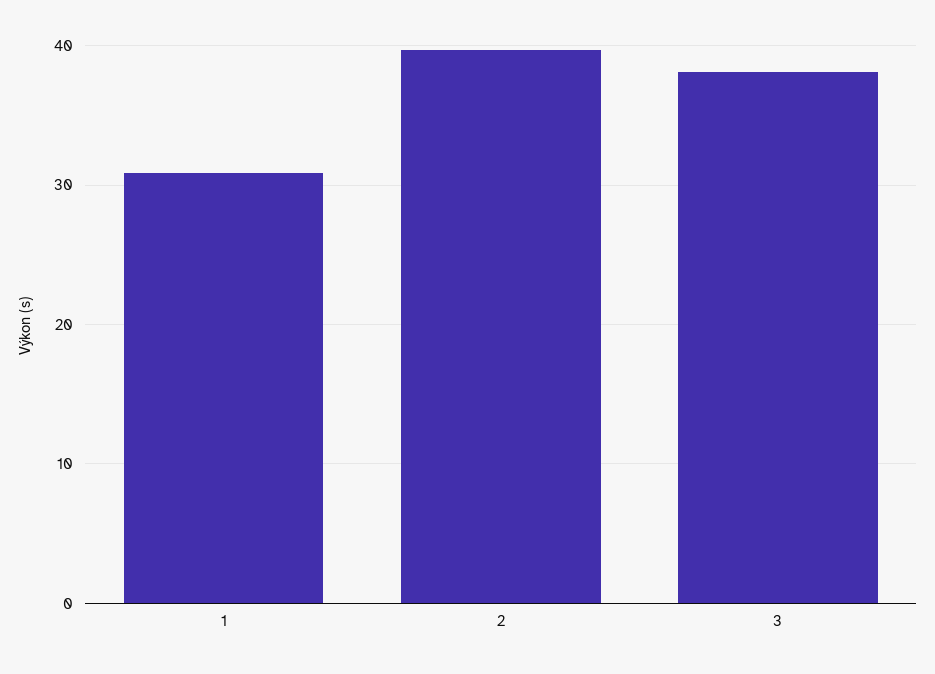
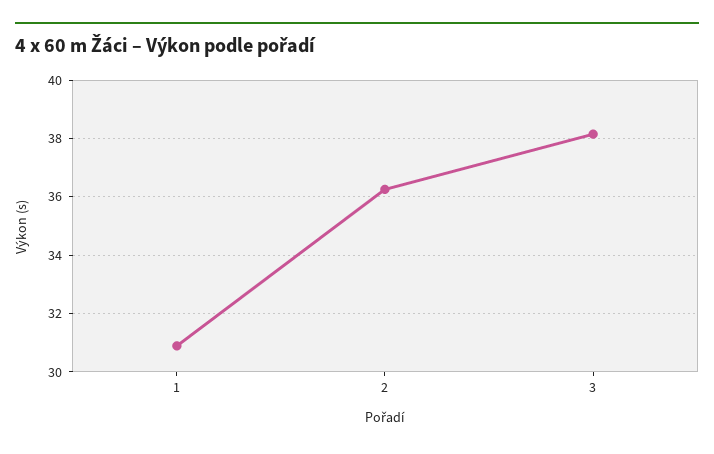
  {
    "1": 31,
-   "2": 40,
+   "2": 36.25,
    "3": 38.25
  }

